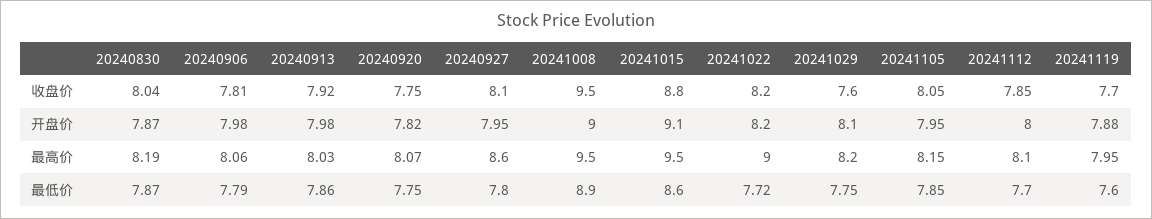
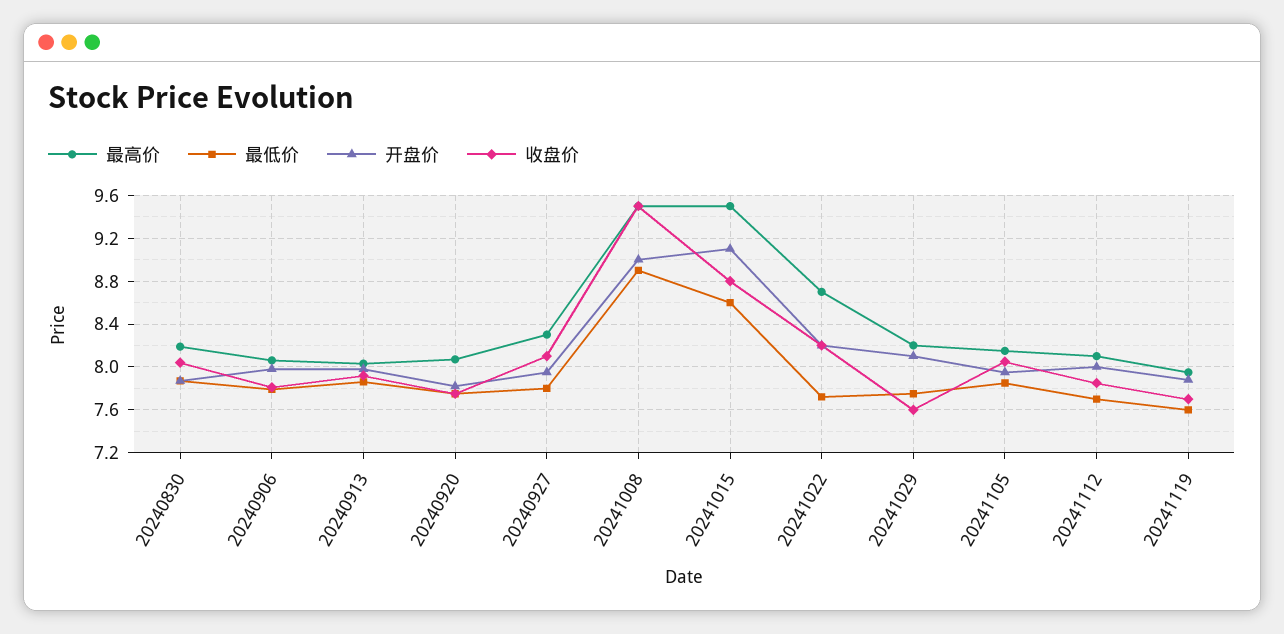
  {
    "收盘价": {
      "20240830": 8.04,
      "20240906": 7.81,
      "20240913": 7.92,
      "20240920": 7.75,
      "20240927": 8.1,
      "20241008": 9.5,
      "20241015": 8.8,
      "20241022": 8.2,
      "20241029": 7.6,
      "20241105": 8.05,
      "20241112": 7.85,
      "20241119": 7.7
    },
    "开盘价": {
      "20240830": 7.87,
      "20240906": 7.98,
      "20240913": 7.98,
      "20240920": 7.82,
      "20240927": 7.95,
      "20241008": 9,
      "20241015": 9.1,
      "20241022": 8.2,
      "20241029": 8.1,
      "20241105": 7.95,
      "20241112": 8,
      "20241119": 7.88
    },
    "最高价": {
      "20240830": 8.19,
      "20240906": 8.06,
      "20240913": 8.03,
      "20240920": 8.07,
-     "20240927": 8.6,
+     "20240927": 8.3,
      "20241008": 9.5,
      "20241015": 9.5,
-     "20241022": 9,
+     "20241022": 8.7,
      "20241029": 8.2,
      "20241105": 8.15,
      "20241112": 8.1,
      "20241119": 7.95
    },
    "最低价": {
      "20240830": 7.87,
      "20240906": 7.79,
      "20240913": 7.86,
      "20240920": 7.75,
      "20240927": 7.8,
      "20241008": 8.9,
      "20241015": 8.6,
      "20241022": 7.72,
      "20241029": 7.75,
      "20241105": 7.85,
      "20241112": 7.7,
      "20241119": 7.6
    }
  }

